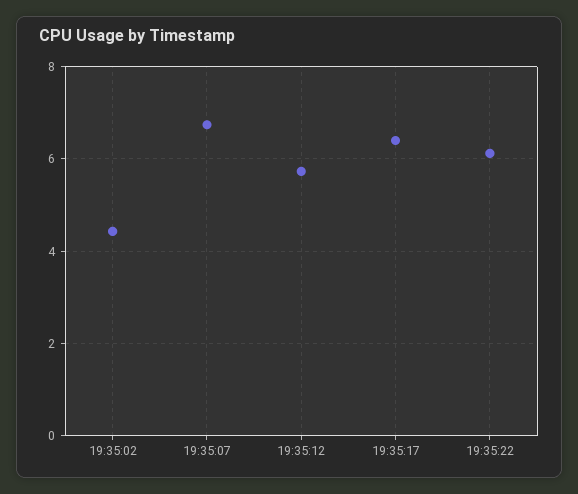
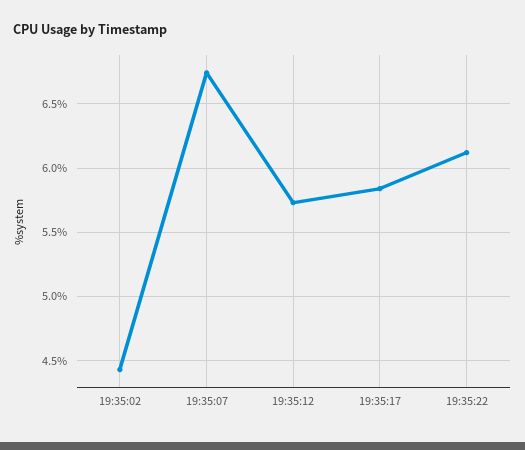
  {
    "19:35:02": 4.45,
    "19:35:07": 6.75,
    "19:35:12": 5.75,
-   "19:35:17": 6.4,
+   "19:35:17": 5.85,
    "19:35:22": 6.1
  }

